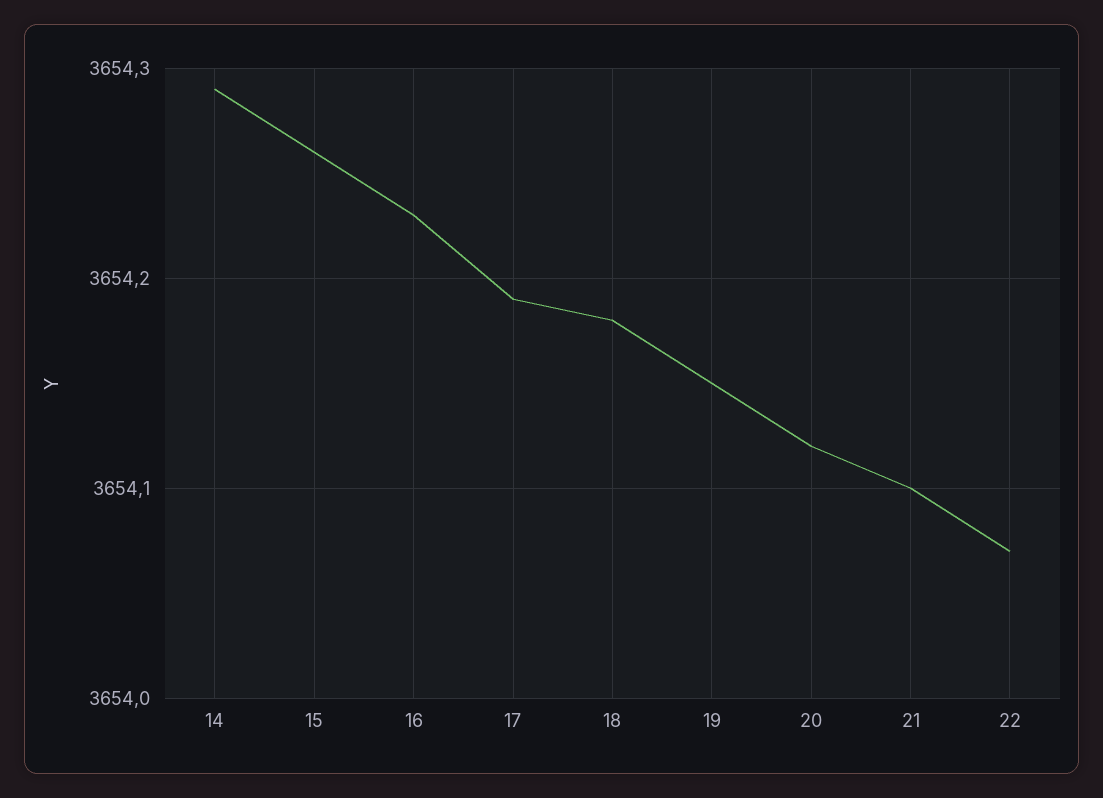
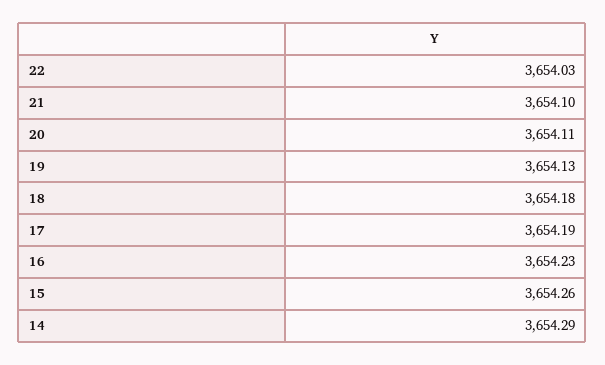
  {
    "14": 3654.29,
    "15": 3654.26,
    "16": 3654.23,
    "17": 3654.19,
    "18": 3654.18,
-   "19": 3654.15,
+   "19": 3654.13,
-   "20": 3654.12,
+   "20": 3654.11,
    "21": 3654.1,
-   "22": 3654.07
+   "22": 3654.03
  }

